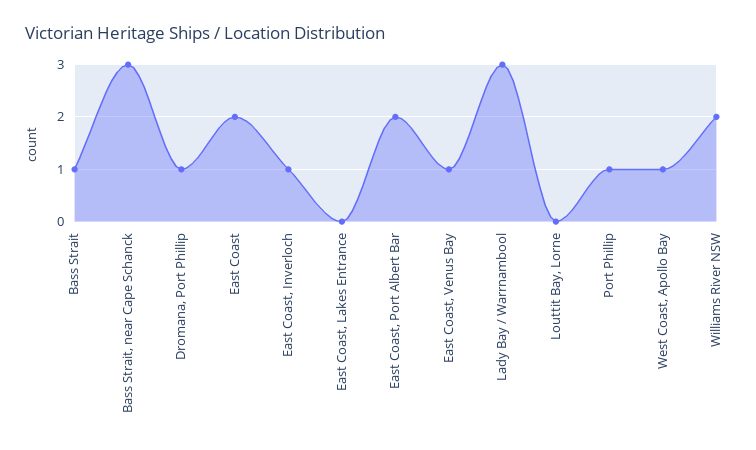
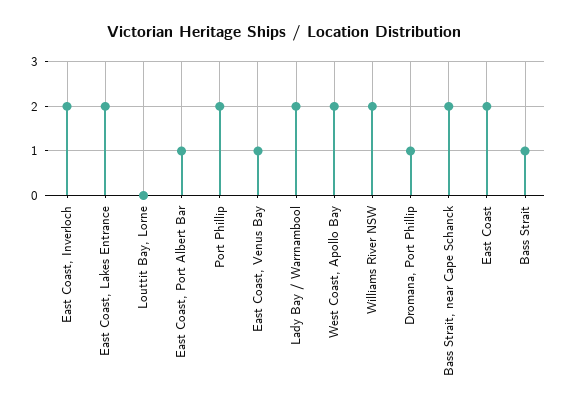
  {
    "Bass Strait": 1,
-   "Bass Strait, near Cape Schanck": 3,
+   "Bass Strait, near Cape Schanck": 2,
    "Dromana, Port Phillip": 1,
    "East Coast": 2,
-   "East Coast, Inverloch": 1,
+   "East Coast, Inverloch": 2,
-   "East Coast, Lakes Entrance": 0,
+   "East Coast, Lakes Entrance": 2,
-   "East Coast, Port Albert Bar": 2,
+   "East Coast, Port Albert Bar": 1,
    "East Coast, Venus Bay": 1,
-   "Lady Bay / Warrnambool": 3,
+   "Lady Bay / Warrnambool": 2,
    "Louttit Bay, Lorne": 0,
-   "Port Phillip": 1,
+   "Port Phillip": 2,
-   "West Coast, Apollo Bay": 1,
+   "West Coast, Apollo Bay": 2,
    "Williams River NSW": 2
  }

